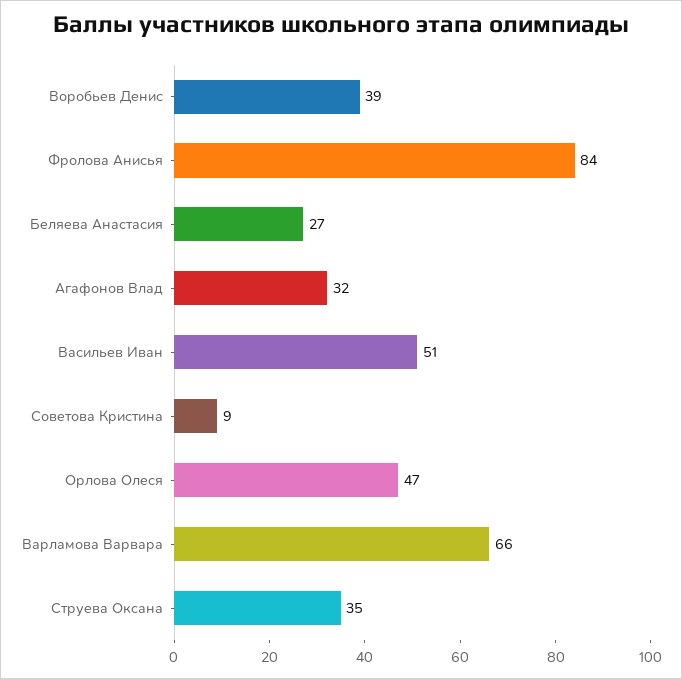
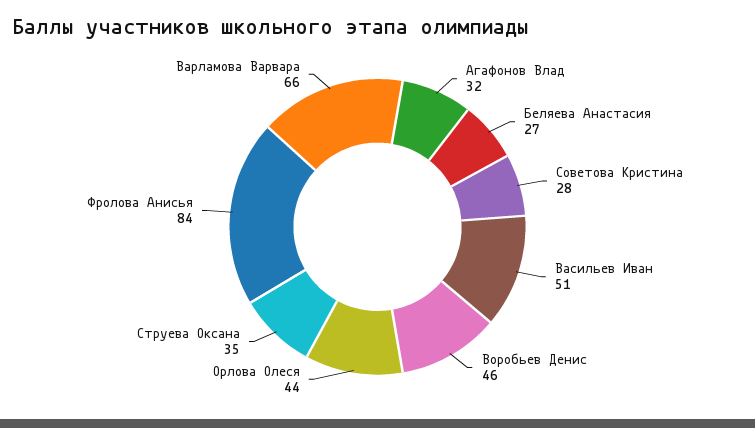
  {
-   "Воробьев Денис": 39,
+   "Воробьев Денис": 46,
    "Фролова Анисья": 84,
    "Беляева Анастасия": 27,
    "Агафонов Влад": 32,
    "Васильев Иван": 51,
-   "Советова Кристина": 9,
+   "Советова Кристина": 28,
-   "Орлова Олеся": 47,
+   "Орлова Олеся": 44,
    "Варламова Варвара": 66,
    "Струева Оксана": 35
  }

